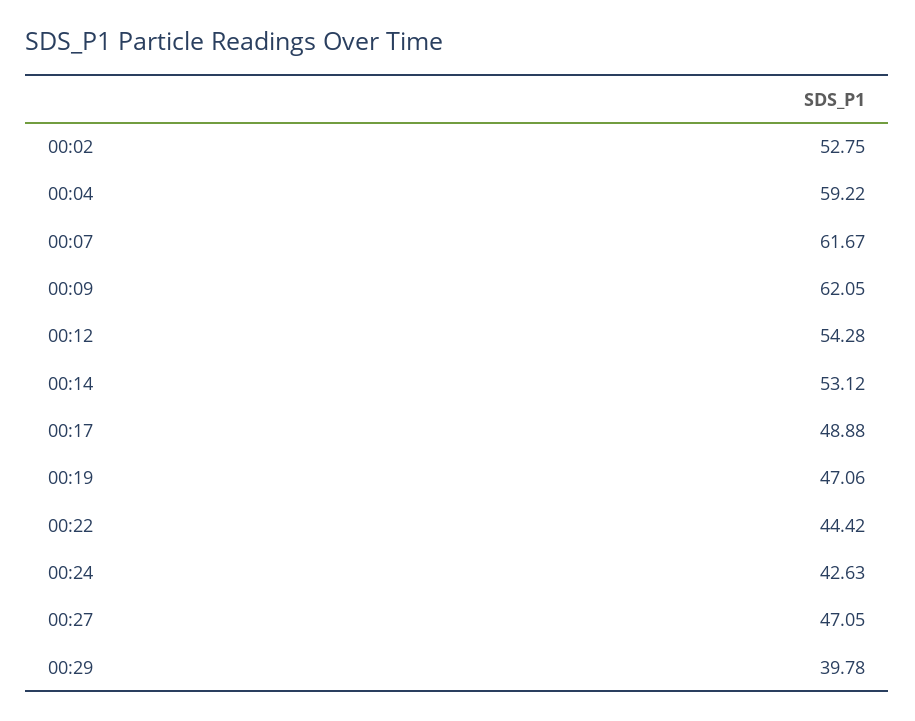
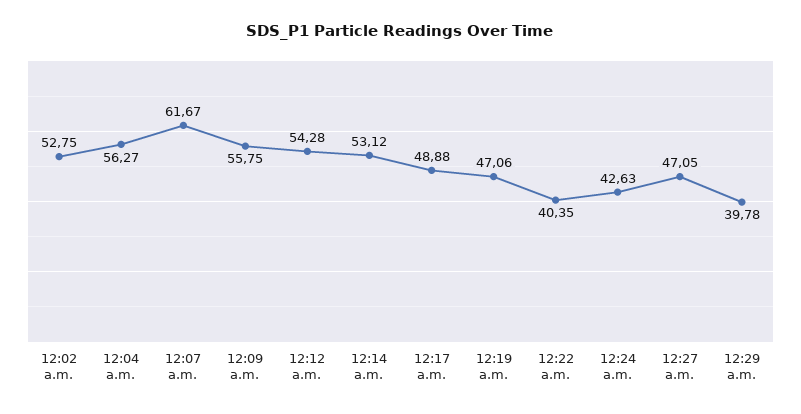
  {
    "00:02": 52.75,
-   "00:04": 59.22,
+   "00:04": 56.27,
    "00:07": 61.67,
-   "00:09": 62.05,
+   "00:09": 55.75,
    "00:12": 54.28,
    "00:14": 53.12,
    "00:17": 48.88,
    "00:19": 47.06,
-   "00:22": 44.42,
+   "00:22": 40.35,
    "00:24": 42.63,
    "00:27": 47.05,
    "00:29": 39.78
  }

